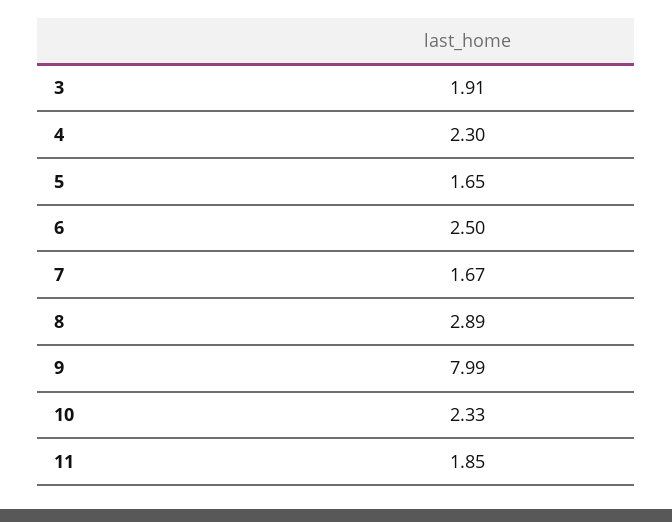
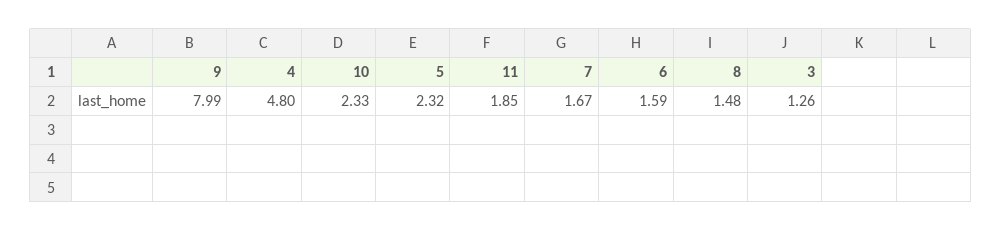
  {
-   "3": 1.91,
+   "3": 1.26,
-   "4": 2.3,
+   "4": 4.8,
-   "5": 1.65,
+   "5": 2.32,
-   "6": 2.5,
+   "6": 1.59,
    "7": 1.67,
-   "8": 2.89,
+   "8": 1.48,
    "9": 7.99,
    "10": 2.33,
    "11": 1.85
  }

